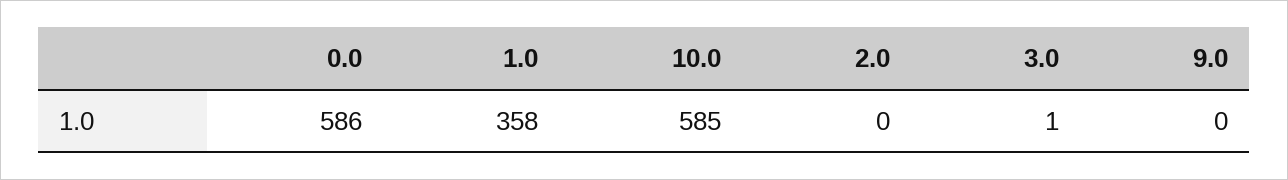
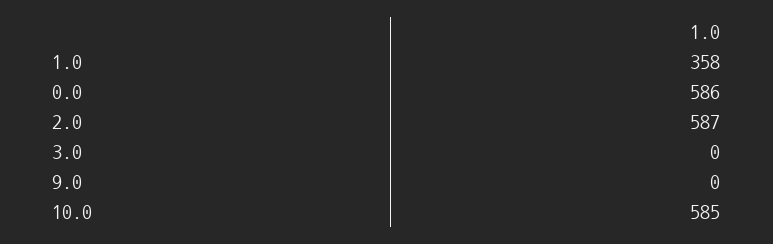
  {
    "0.0": 586,
    "1.0": 358,
    "10.0": 585,
-   "2.0": 0,
+   "2.0": 587,
-   "3.0": 1,
+   "3.0": 0,
    "9.0": 0
  }

